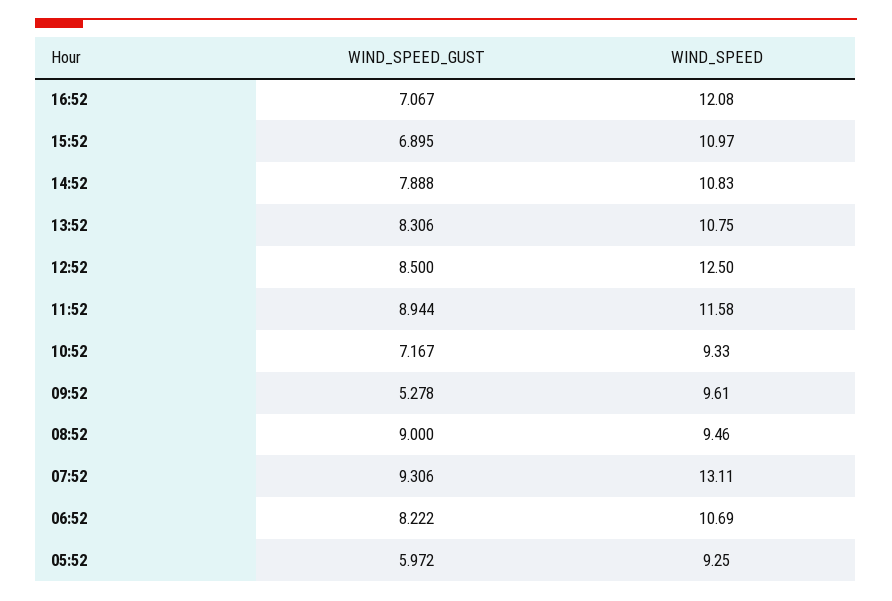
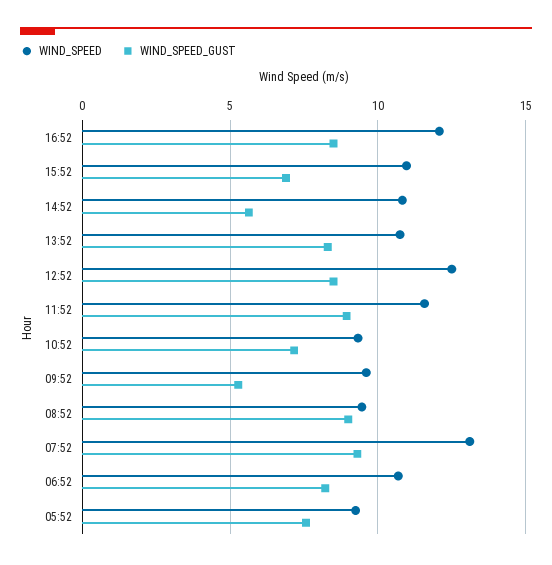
  {
    "WIND_SPEED_GUST": {
-     "16:52": 7.067,
+     "16:52": 8.5,
      "15:52": 6.895,
-     "14:52": 7.888,
+     "14:52": 5.5,
      "13:52": 8.306,
      "12:52": 8.5,
      "11:52": 8.944,
      "10:52": 7.167,
      "09:52": 5.278,
      "08:52": 9,
      "07:52": 9.306,
      "06:52": 8.222,
-     "05:52": 5.972
+     "05:52": 7.5
    },
    "WIND_SPEED": {
      "16:52": 12.08,
      "15:52": 10.97,
      "14:52": 10.83,
      "13:52": 10.75,
      "12:52": 12.5,
      "11:52": 11.58,
      "10:52": 9.33,
      "09:52": 9.61,
      "08:52": 9.46,
      "07:52": 13.11,
      "06:52": 10.69,
      "05:52": 9.25
    }
  }

